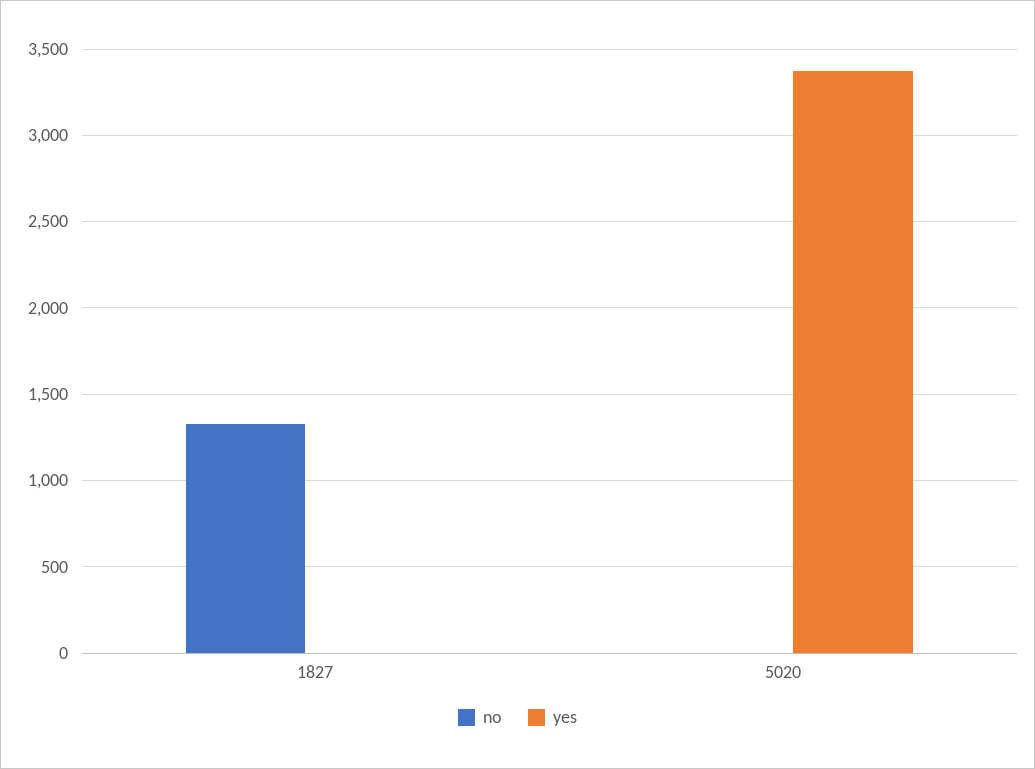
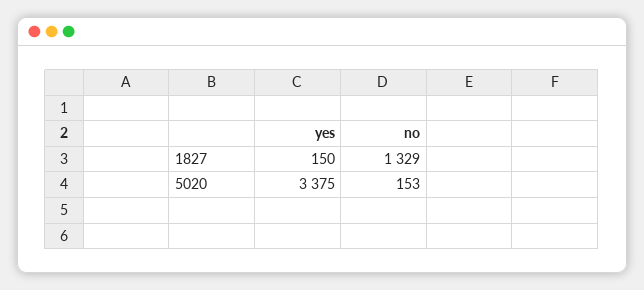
  {
    "no": {
      "1827": 1329,
-     "5020": 0
+     "5020": 153
    },
    "yes": {
-     "1827": 0,
+     "1827": 150,
      "5020": 3375
    }
  }

